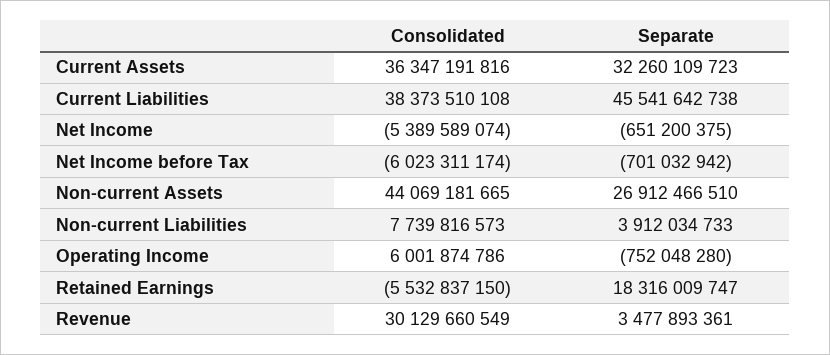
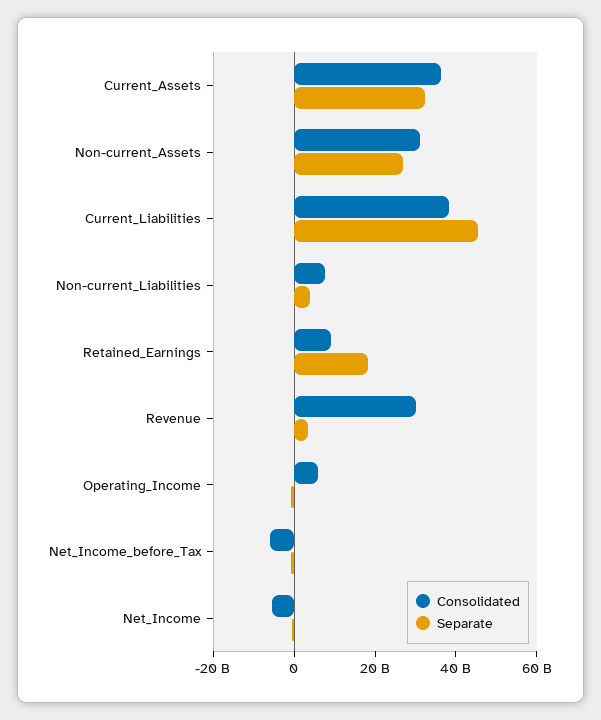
  {
    "Consolidated": {
      "Current Assets": 36347191816,
      "Current Liabilities": 38373510108,
      "Net Income": -5389589074,
      "Net Income before Tax": -6023311174,
-     "Non-current Assets": 44069181665,
+     "Non-current Assets": 30000000000,
      "Non-current Liabilities": 7739816573,
      "Operating Income": 6001874786,
-     "Retained Earnings": -5532837150,
+     "Retained Earnings": 10000000000,
      "Revenue": 30129660549
    },
    "Separate": {
      "Current Assets": 32260109723,
      "Current Liabilities": 45541642738,
      "Net Income": -651200375,
      "Net Income before Tax": -701032942,
      "Non-current Assets": 26912466510,
      "Non-current Liabilities": 3912034733,
      "Operating Income": -752048280,
      "Retained Earnings": 18316009747,
      "Revenue": 3477893361
    }
  }

